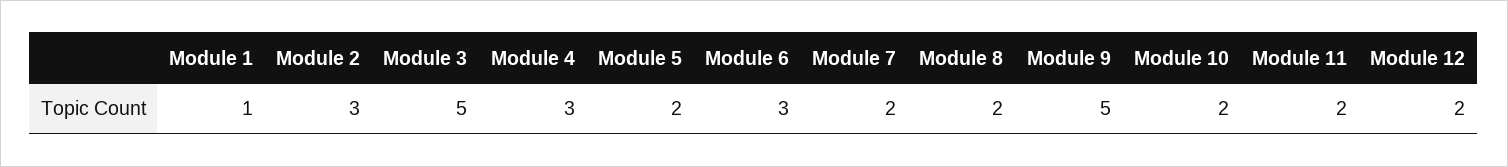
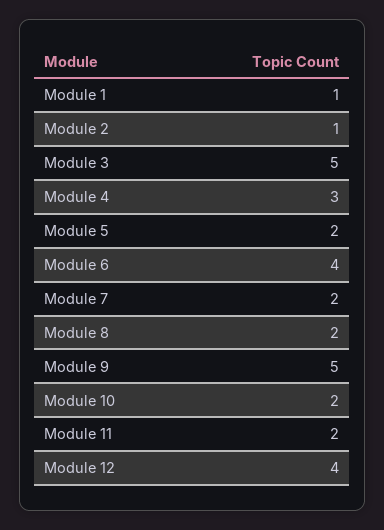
  {
    "Module 1": 1,
-   "Module 2": 3,
+   "Module 2": 1,
    "Module 3": 5,
    "Module 4": 3,
    "Module 5": 2,
-   "Module 6": 3,
+   "Module 6": 4,
    "Module 7": 2,
    "Module 8": 2,
    "Module 9": 5,
    "Module 10": 2,
    "Module 11": 2,
-   "Module 12": 2
+   "Module 12": 4
  }

